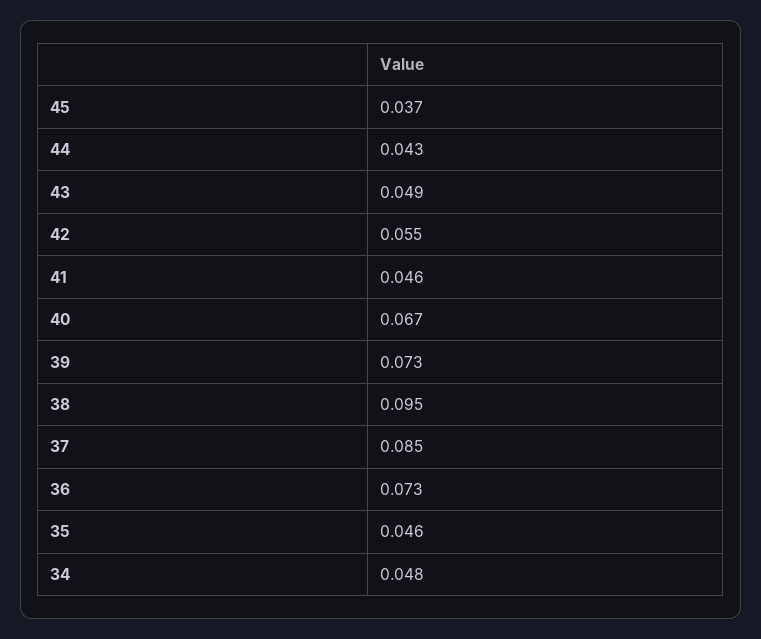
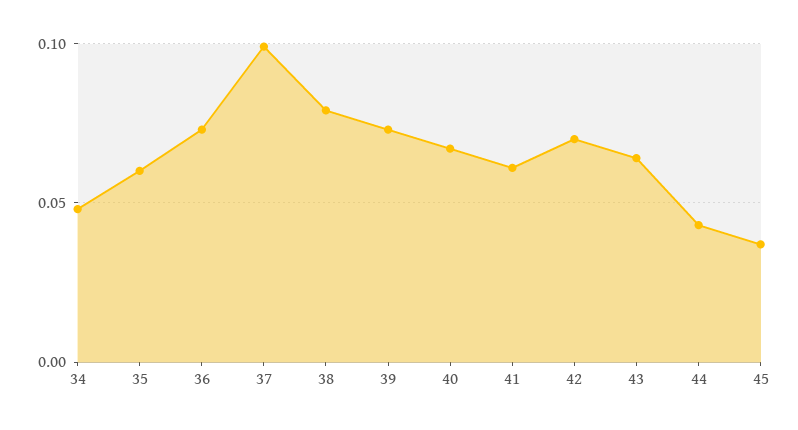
  {
    "45": 0.037,
    "44": 0.043,
-   "43": 0.049,
+   "43": 0.065,
-   "42": 0.055,
+   "42": 0.07,
-   "41": 0.046,
+   "41": 0.06,
    "40": 0.067,
    "39": 0.073,
-   "38": 0.095,
+   "38": 0.08,
-   "37": 0.085,
+   "37": 0.1,
    "36": 0.073,
-   "35": 0.046,
+   "35": 0.06,
    "34": 0.048
  }

